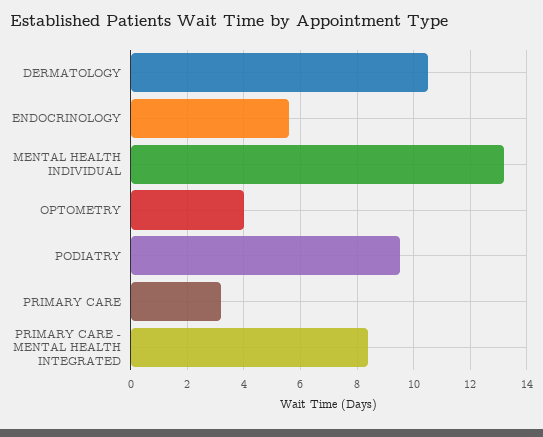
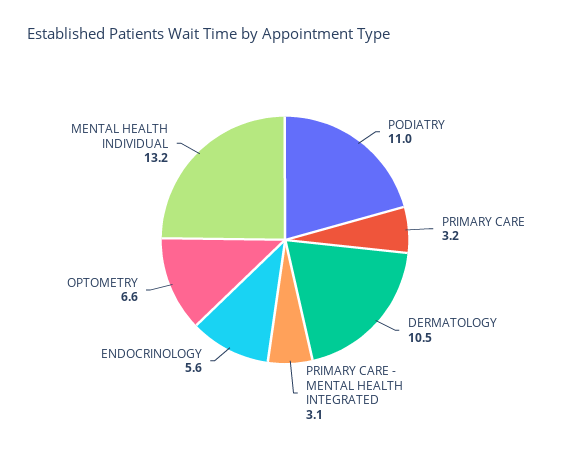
  {
    "DERMATOLOGY": 10.5,
    "ENDOCRINOLOGY": 5.6,
    "MENTAL HEALTH INDIVIDUAL": 13.2,
-   "OPTOMETRY": 4,
+   "OPTOMETRY": 6.6,
-   "PODIATRY": 9.5,
+   "PODIATRY": 11,
    "PRIMARY CARE": 3.2,
-   "PRIMARY CARE - MENTAL HEALTH INTEGRATED": 8.5
+   "PRIMARY CARE - MENTAL HEALTH INTEGRATED": 3.1
  }

